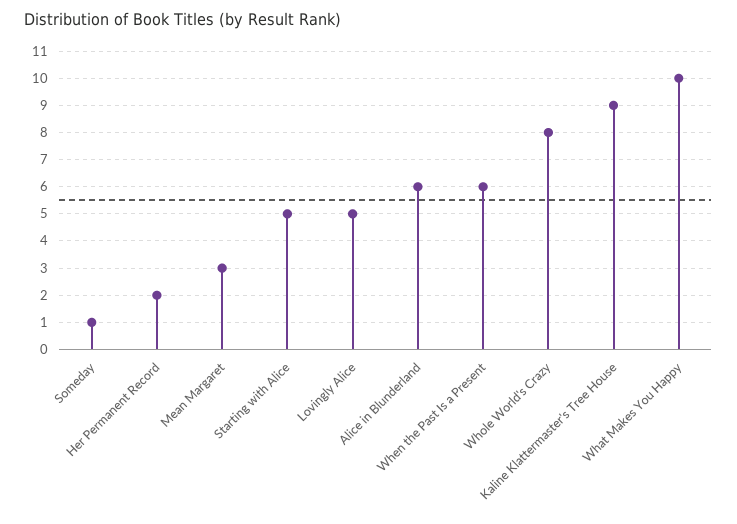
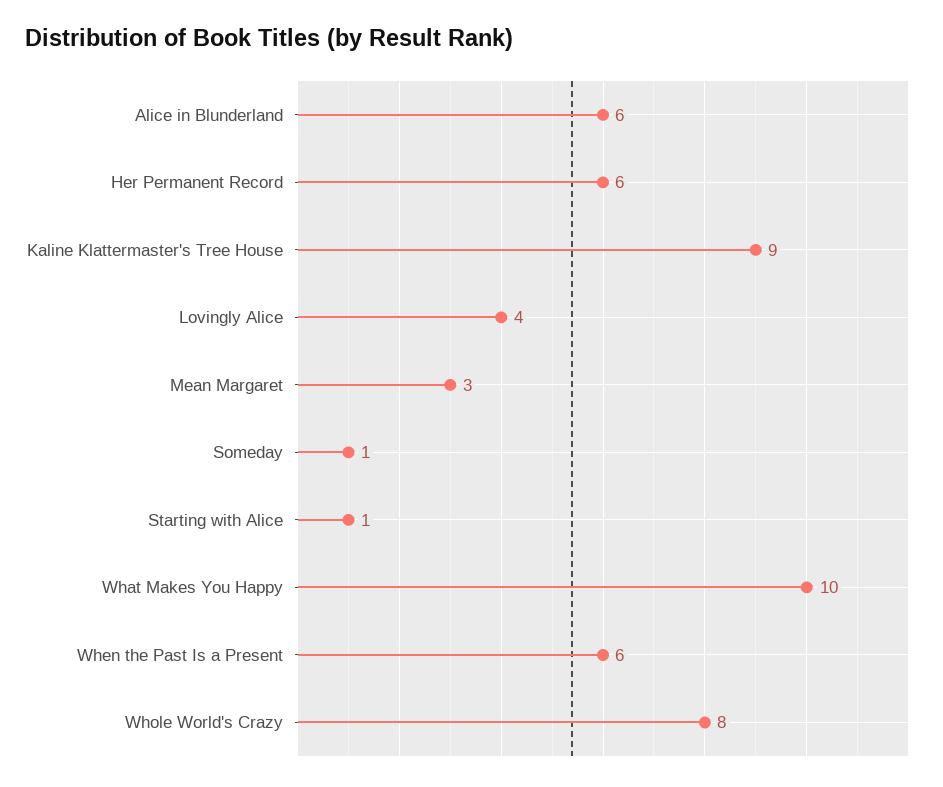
  {
    "Someday": 1,
-   "Her Permanent Record": 2,
+   "Her Permanent Record": 6,
    "Mean Margaret": 3,
-   "Starting with Alice": 5,
+   "Starting with Alice": 1,
-   "Lovingly Alice": 5,
+   "Lovingly Alice": 4,
    "Alice in Blunderland": 6,
    "When the Past Is a Present": 6,
    "Whole World's Crazy": 8,
    "Kaline Klattermaster's Tree House": 9,
    "What Makes You Happy": 10
  }

